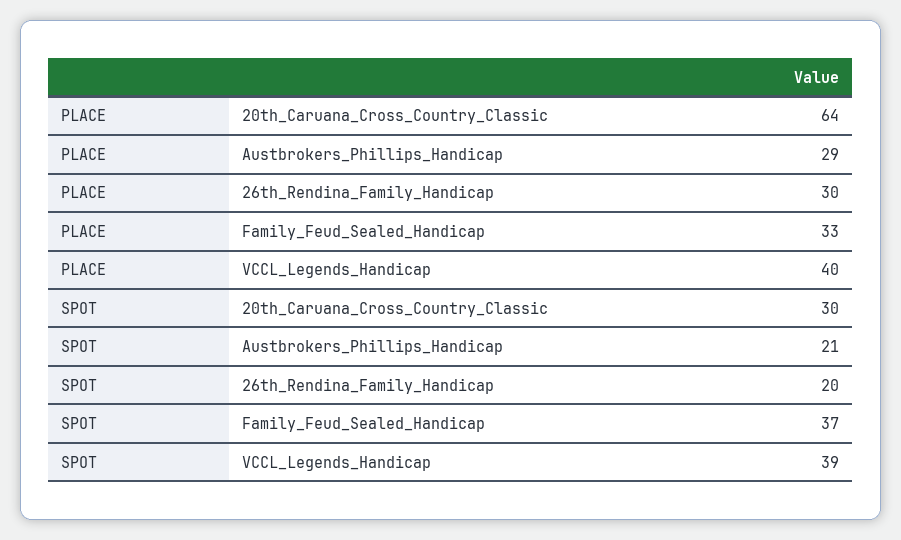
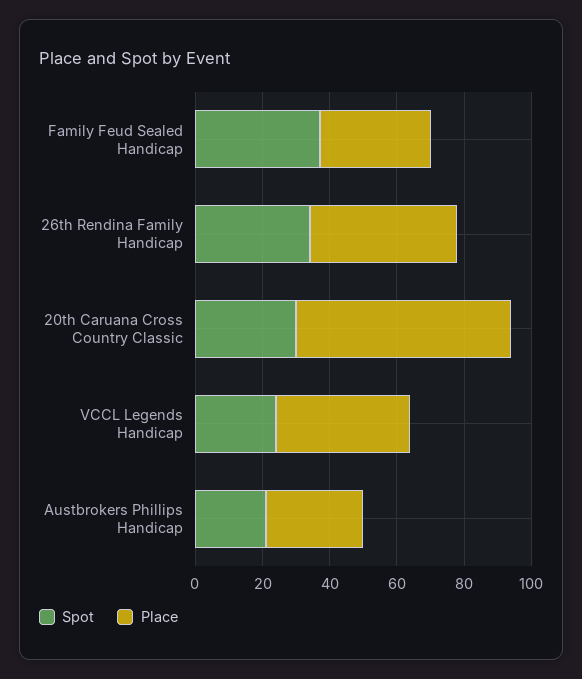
  {
    "PLACE": {
      "20th_Caruana_Cross_Country_Classic": 64,
      "Austbrokers_Phillips_Handicap": 29,
-     "26th_Rendina_Family_Handicap": 30,
+     "26th_Rendina_Family_Handicap": 45,
      "Family_Feud_Sealed_Handicap": 33,
      "VCCL_Legends_Handicap": 40
    },
    "SPOT": {
      "20th_Caruana_Cross_Country_Classic": 30,
      "Austbrokers_Phillips_Handicap": 21,
-     "26th_Rendina_Family_Handicap": 20,
+     "26th_Rendina_Family_Handicap": 35,
      "Family_Feud_Sealed_Handicap": 37,
-     "VCCL_Legends_Handicap": 39
+     "VCCL_Legends_Handicap": 25
    }
  }

